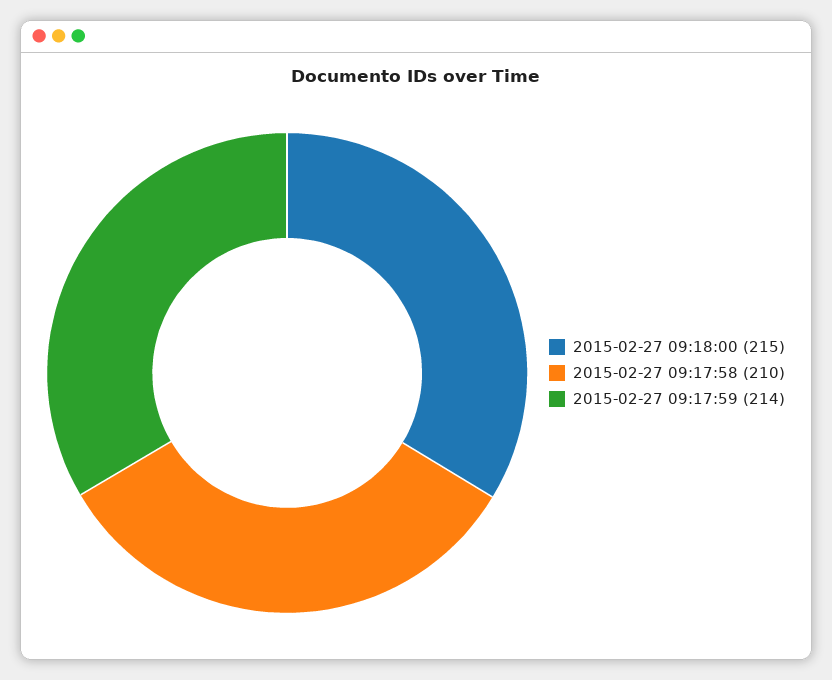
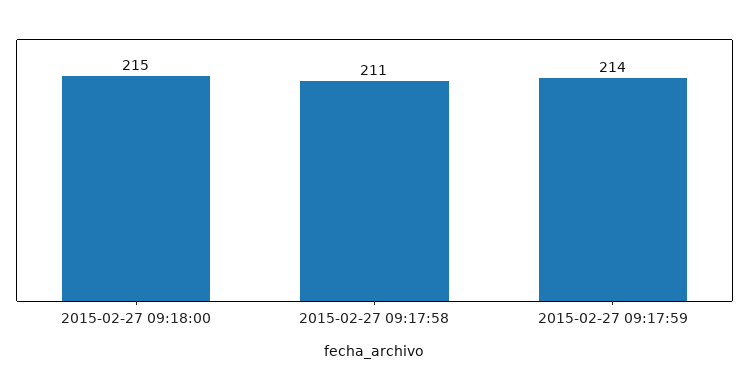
  {
    "2015-02-27 09:18:00": 215,
-   "2015-02-27 09:17:58": 210,
+   "2015-02-27 09:17:58": 211,
    "2015-02-27 09:17:59": 214
  }

